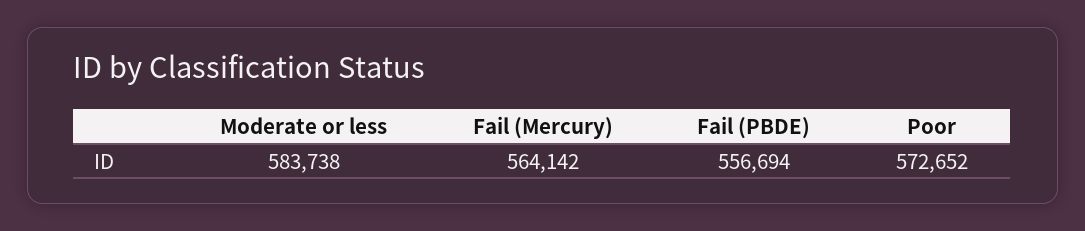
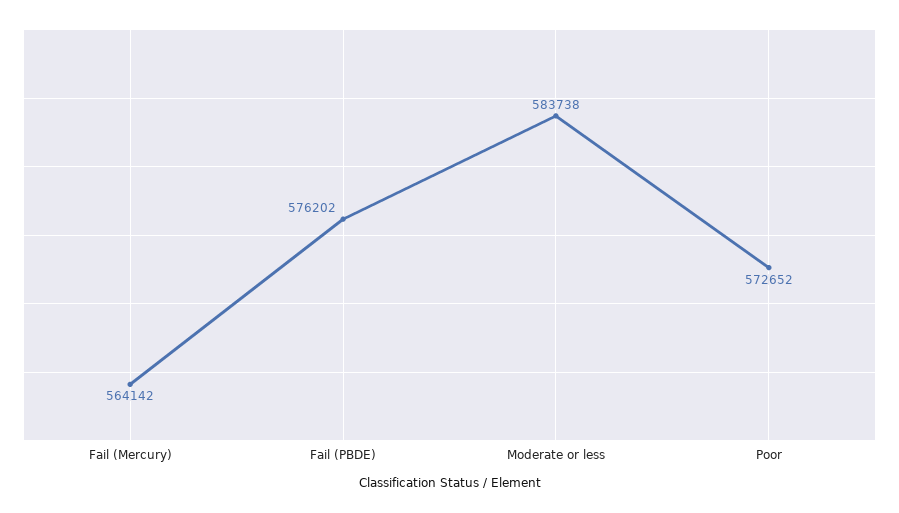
  {
    "Moderate or less": 583738,
    "Fail (Mercury)": 564142,
-   "Fail (PBDE)": 556694,
+   "Fail (PBDE)": 576202,
    "Poor": 572652
  }

